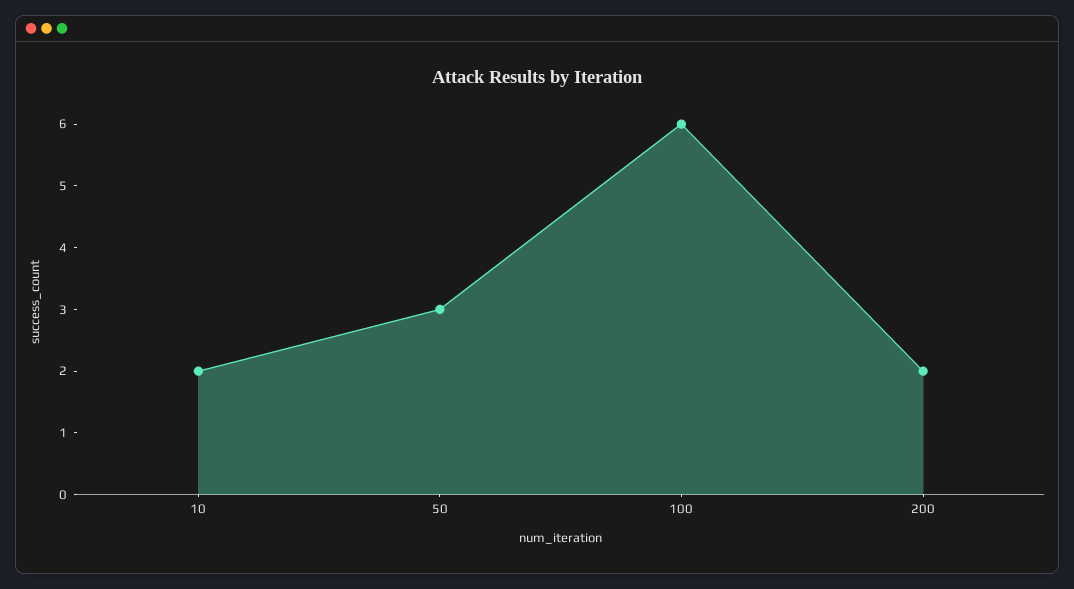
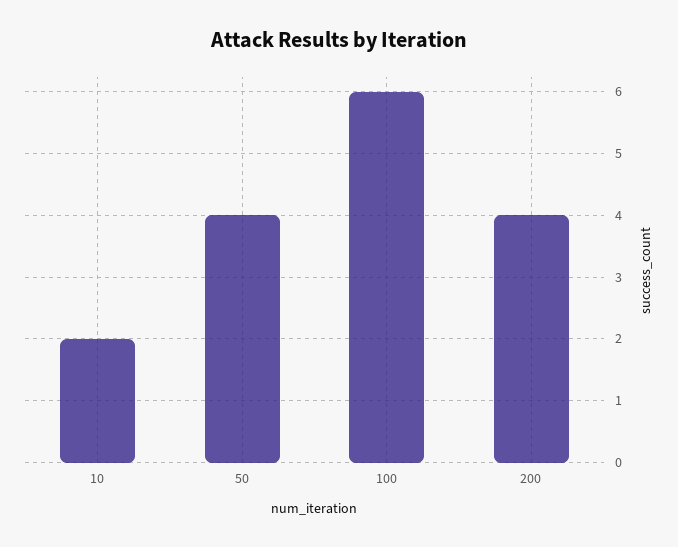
  {
    "10": 2,
-   "50": 3,
+   "50": 4,
    "100": 6,
-   "200": 2
+   "200": 4
  }

